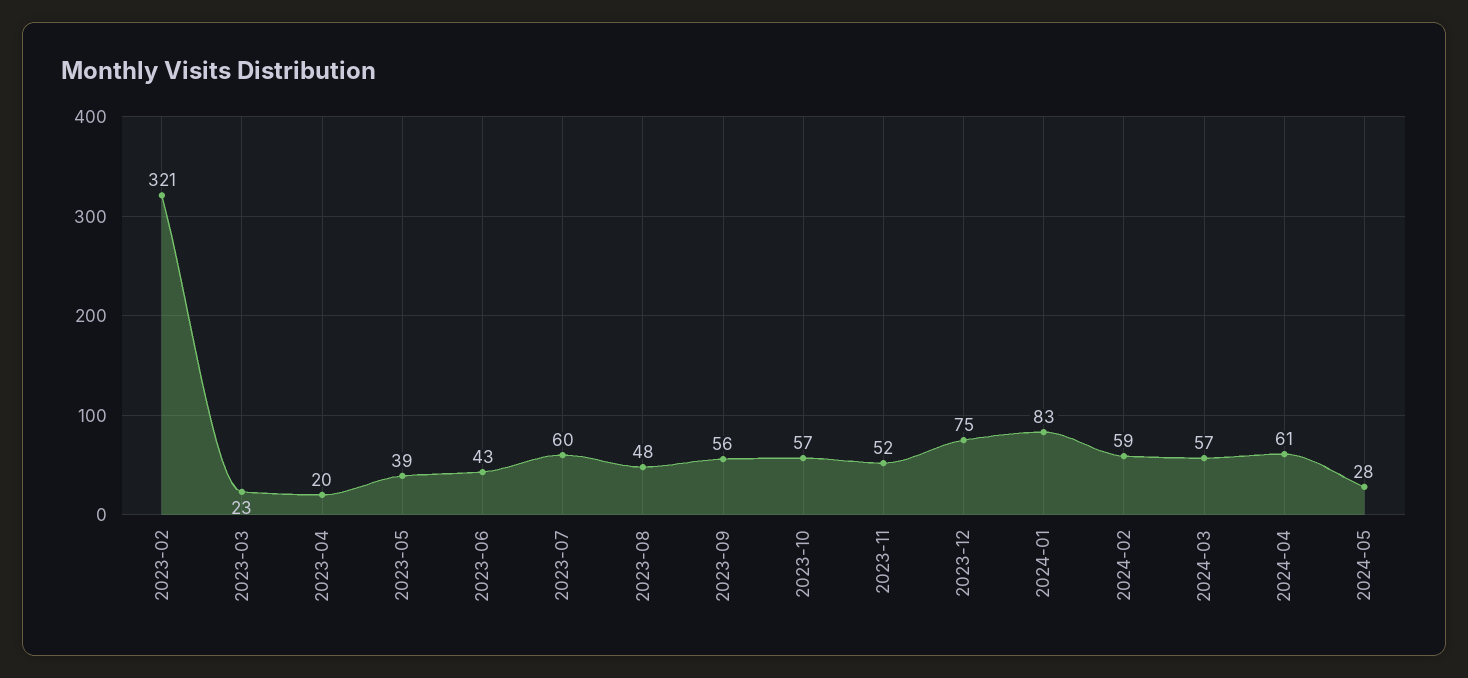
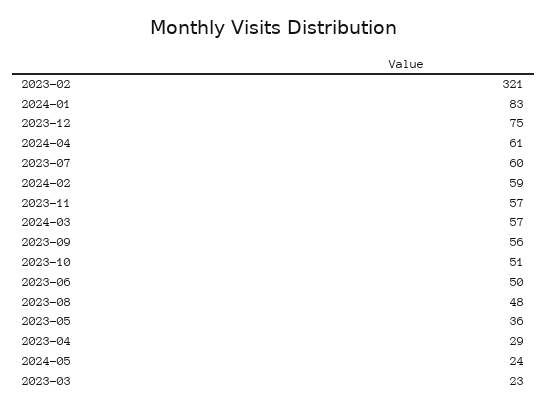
  {
    "2023-02": 321,
    "2023-03": 23,
-   "2023-04": 20,
+   "2023-04": 29,
-   "2023-05": 39,
+   "2023-05": 36,
-   "2023-06": 43,
+   "2023-06": 50,
    "2023-07": 60,
    "2023-08": 48,
    "2023-09": 56,
-   "2023-10": 57,
+   "2023-10": 51,
-   "2023-11": 52,
+   "2023-11": 57,
    "2023-12": 75,
    "2024-01": 83,
    "2024-02": 59,
    "2024-03": 57,
    "2024-04": 61,
-   "2024-05": 28
+   "2024-05": 24
  }

